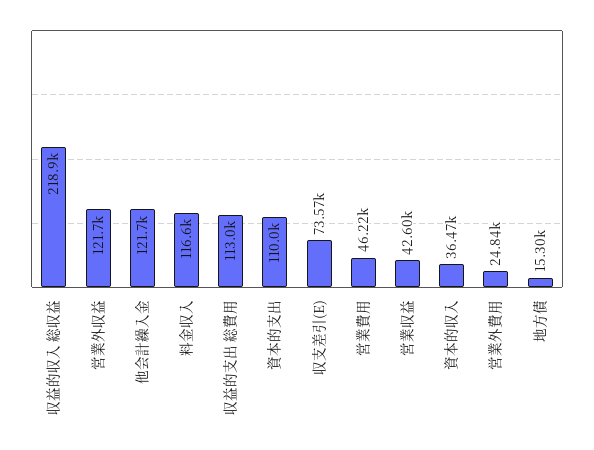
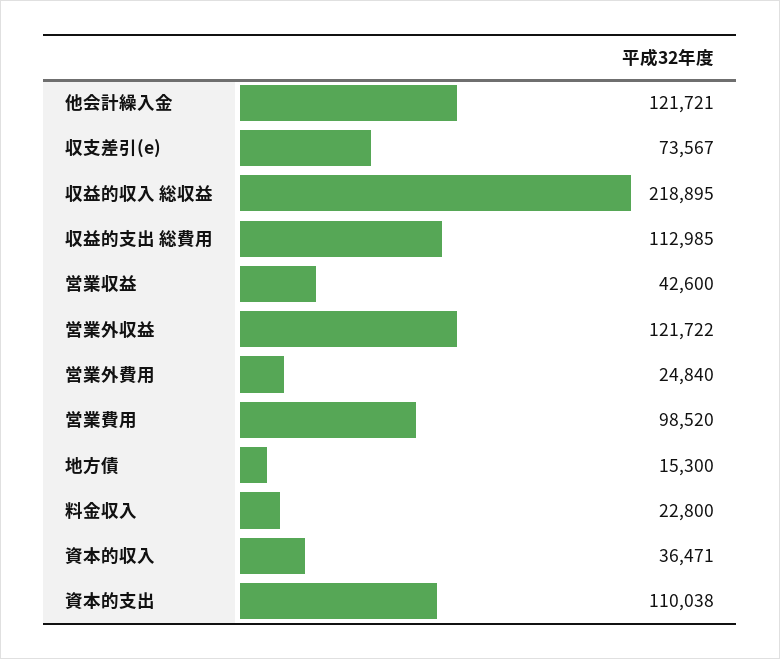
  {
    "収益的収入 総収益": 218895,
    "営業外収益": 121722,
    "他会計繰入金": 121721,
-   "料金収入": 116600,
+   "料金収入": 22800,
    "収益的支出 総費用": 112985,
    "資本的支出": 110038,
    "収支差引(E)": 73567,
-   "営業費用": 46220,
+   "営業費用": 98520,
    "営業収益": 42600,
    "資本的収入": 36471,
    "営業外費用": 24840,
    "地方債": 15300
  }

